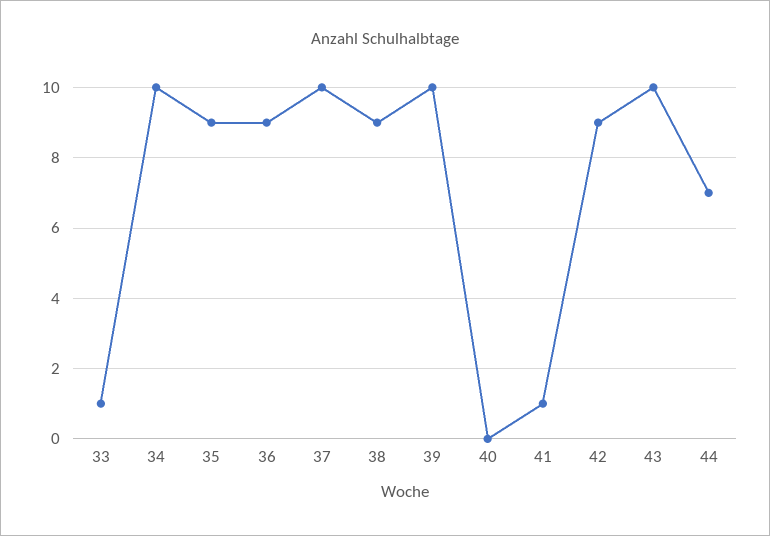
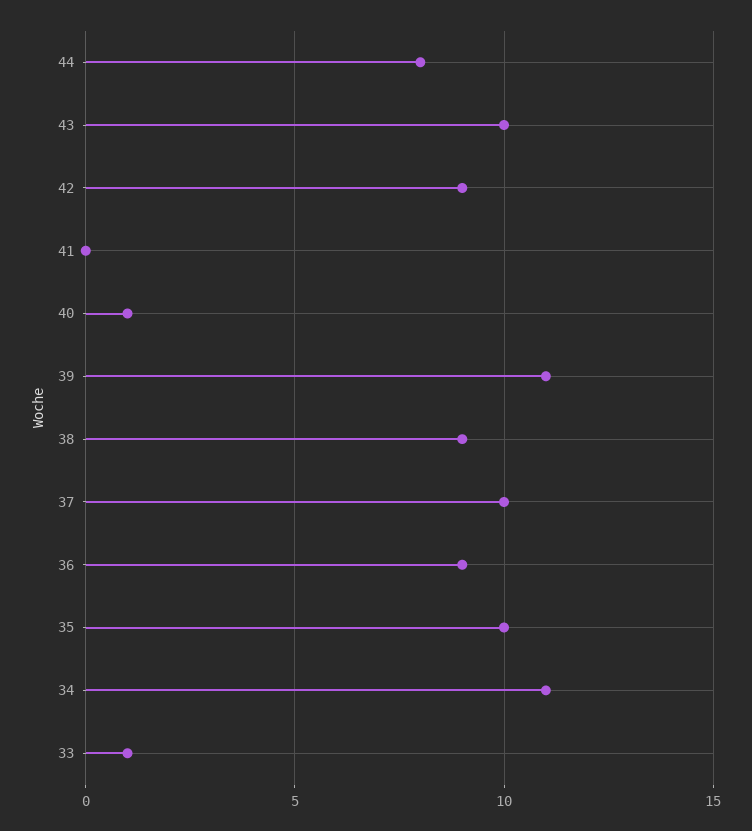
  {
    "33": 1,
-   "34": 10,
+   "34": 11,
-   "35": 9,
+   "35": 10,
    "36": 9,
    "37": 10,
    "38": 9,
-   "39": 10,
+   "39": 11,
-   "40": 0,
+   "40": 1,
-   "41": 1,
+   "41": 0,
    "42": 9,
    "43": 10,
-   "44": 7
+   "44": 8
  }

